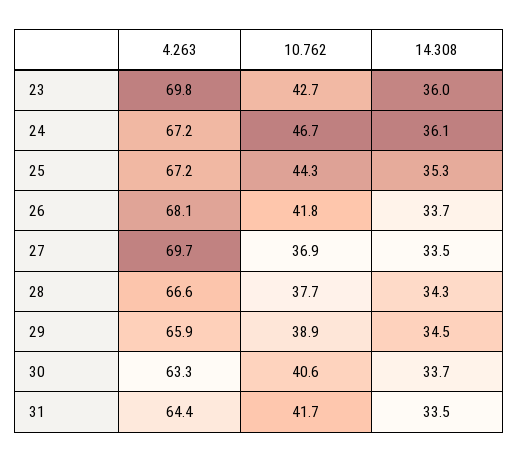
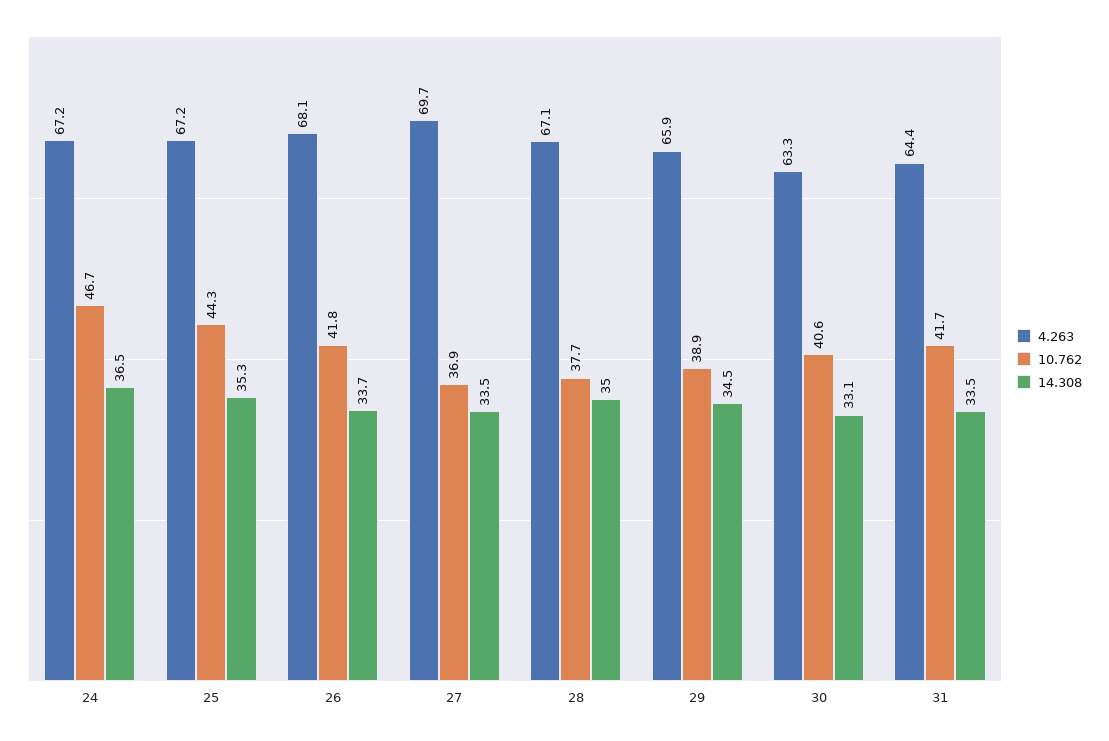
  {
    "4.263": {
-     "23": 69.8,
      "24": 67.2,
      "25": 67.2,
      "26": 68.1,
      "27": 69.7,
-     "28": 66.6,
+     "28": 67.1,
      "29": 65.9,
      "30": 63.3,
      "31": 64.4
    },
    "10.762": {
-     "23": 42.7,
      "24": 46.7,
      "25": 44.3,
      "26": 41.8,
      "27": 36.9,
      "28": 37.7,
      "29": 38.9,
      "30": 40.6,
      "31": 41.7
    },
    "14.308": {
-     "23": 36,
-     "24": 36.1,
+     "24": 36.5,
      "25": 35.3,
      "26": 33.7,
      "27": 33.5,
-     "28": 34.3,
+     "28": 35,
      "29": 34.5,
-     "30": 33.7,
+     "30": 33.1,
      "31": 33.5
    }
  }

